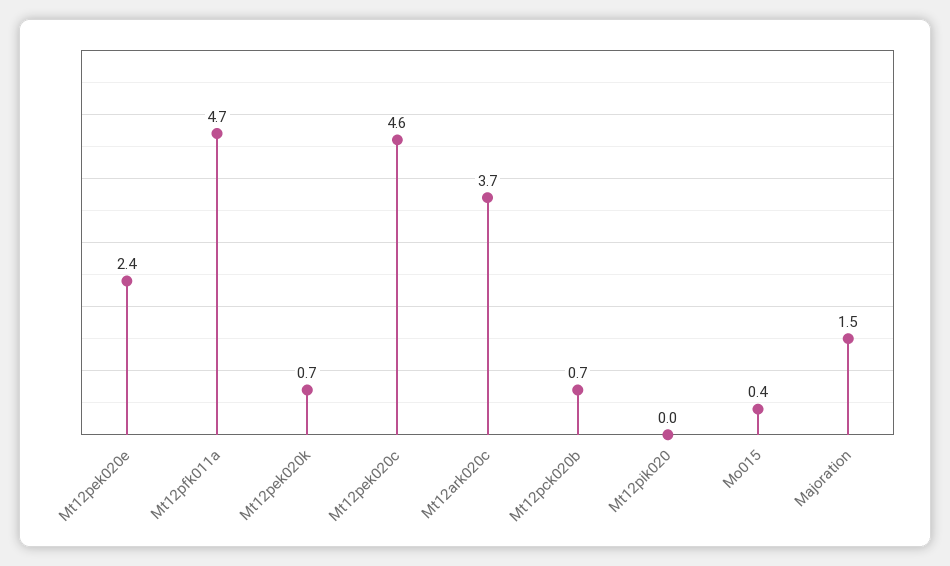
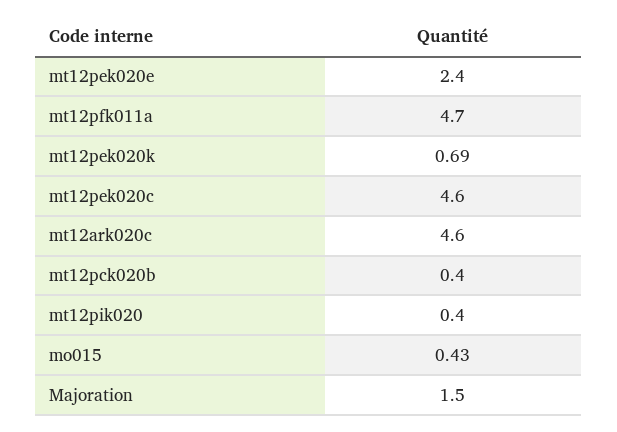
  {
    "Mt12pek020e": 2.4,
    "Mt12pfk011a": 4.7,
    "Mt12pek020k": 0.69,
    "Mt12pek020c": 4.6,
-   "Mt12ark020c": 3.7,
+   "Mt12ark020c": 4.6,
-   "Mt12pck020b": 0.7,
+   "Mt12pck020b": 0.4,
-   "Mt12pik020": 0,
+   "Mt12pik020": 0.4,
    "Mo015": 0.43,
    "Majoration": 1.5
  }

